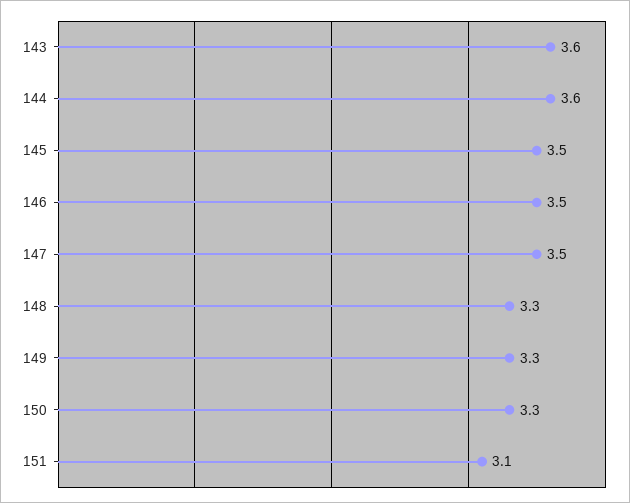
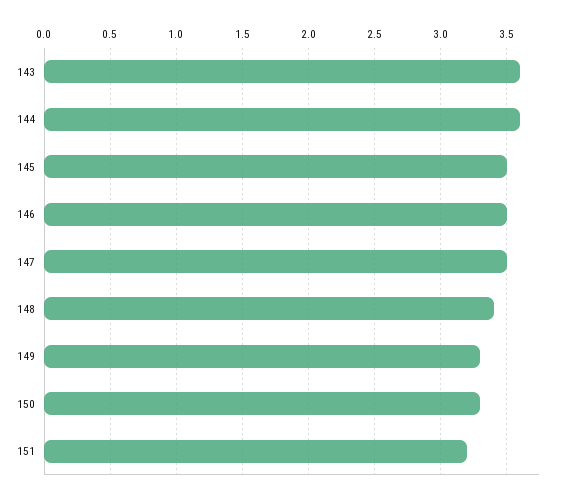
  {
    "143": 3.6,
    "144": 3.6,
    "145": 3.5,
    "146": 3.5,
    "147": 3.5,
-   "148": 3.3,
+   "148": 3.4,
    "149": 3.3,
    "150": 3.3,
-   "151": 3.1
+   "151": 3.2
  }

